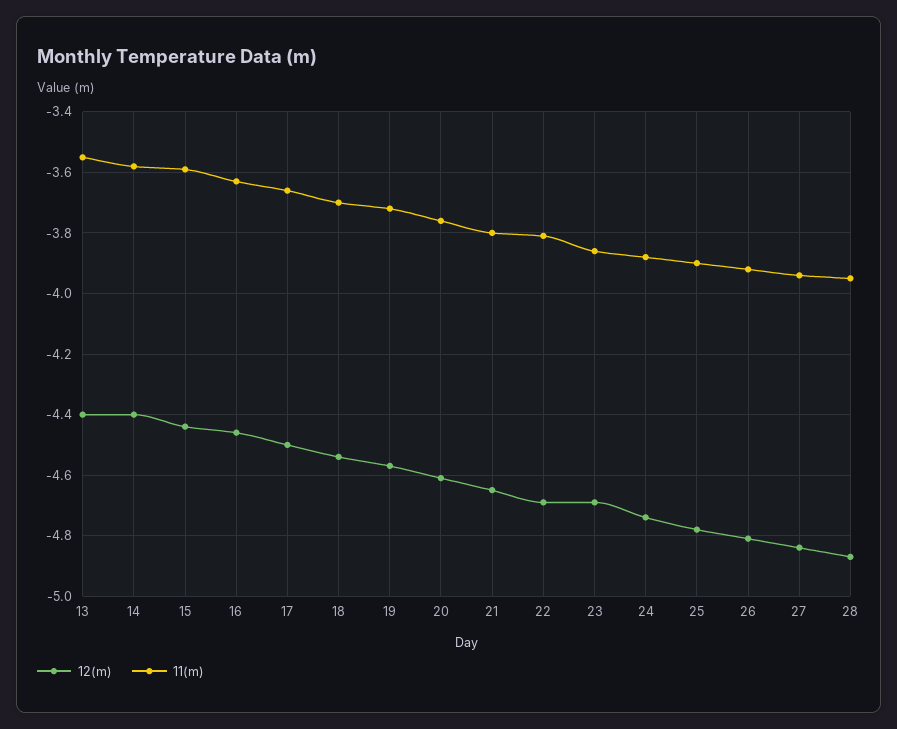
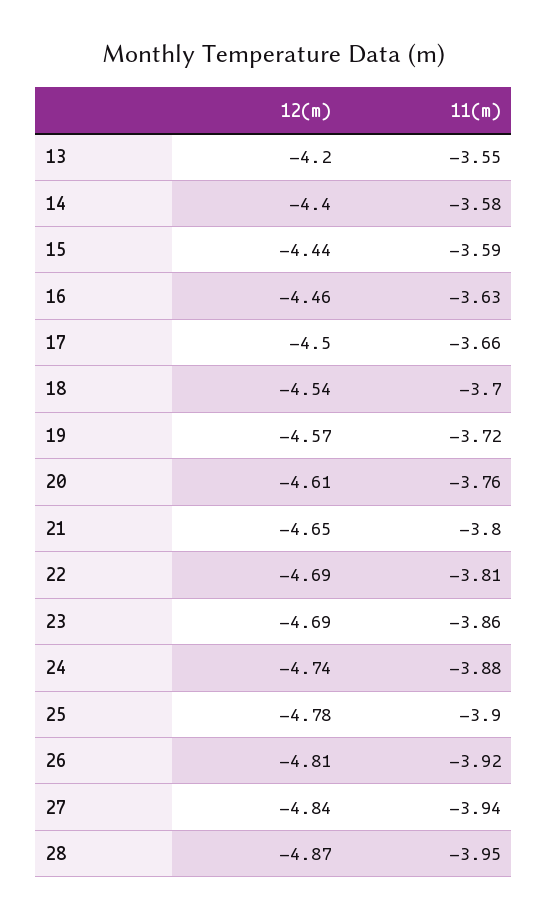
  {
    "12(m)": {
-     "13": -4.4,
+     "13": -4.2,
      "14": -4.4,
      "15": -4.44,
      "16": -4.46,
      "17": -4.5,
      "18": -4.54,
      "19": -4.57,
      "20": -4.61,
      "21": -4.65,
      "22": -4.69,
      "23": -4.69,
      "24": -4.74,
      "25": -4.78,
      "26": -4.81,
      "27": -4.84,
      "28": -4.87
    },
    "11(m)": {
      "13": -3.55,
      "14": -3.58,
      "15": -3.59,
      "16": -3.63,
      "17": -3.66,
      "18": -3.7,
      "19": -3.72,
      "20": -3.76,
      "21": -3.8,
      "22": -3.81,
      "23": -3.86,
      "24": -3.88,
      "25": -3.9,
      "26": -3.92,
      "27": -3.94,
      "28": -3.95
    }
  }

